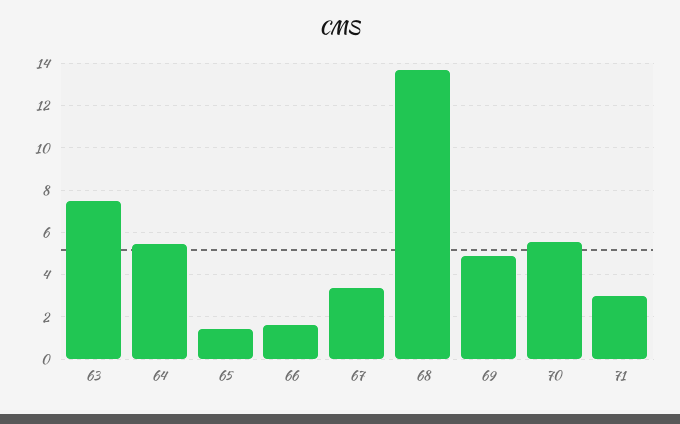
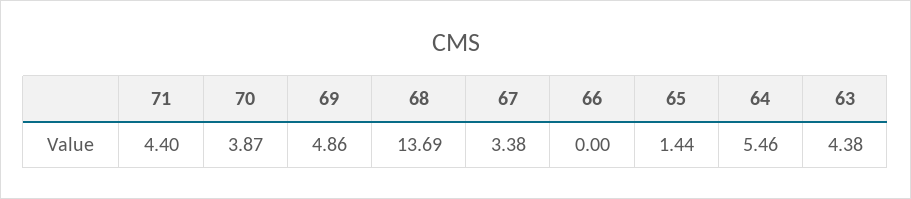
  {
-   "63": 7.5,
+   "63": 4.38,
    "64": 5.46,
    "65": 1.44,
-   "66": 1.5,
+   "66": 0,
    "67": 3.38,
    "68": 13.69,
    "69": 4.86,
-   "70": 5.5,
+   "70": 3.87,
-   "71": 3
+   "71": 4.4
  }

